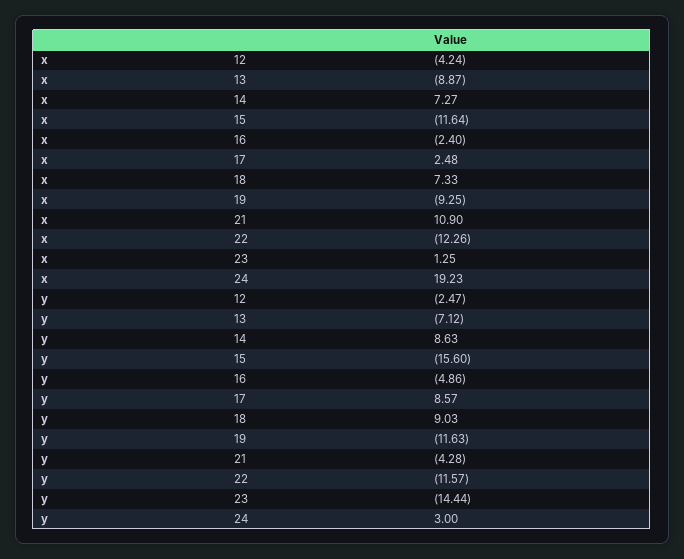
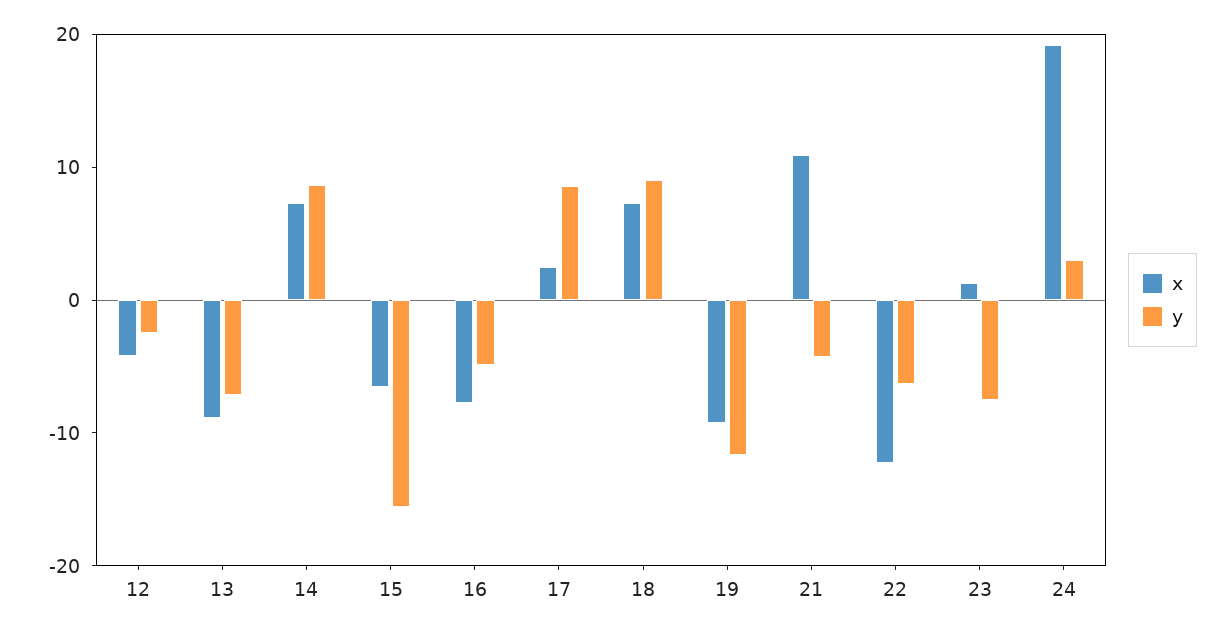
  {
    "x": {
      "12": -4.24,
      "13": -8.87,
      "14": 7.27,
-     "15": -11.64,
+     "15": -6,
-     "16": -2.4,
+     "16": -8,
      "17": 2.48,
      "18": 7.33,
      "19": -9.25,
      "21": 10.9,
      "22": -12.26,
      "23": 1.25,
      "24": 19.23
    },
    "y": {
      "12": -2.47,
      "13": -7.12,
      "14": 8.63,
      "15": -15.6,
      "16": -4.86,
      "17": 8.57,
      "18": 9.03,
      "19": -11.63,
      "21": -4.28,
-     "22": -11.57,
+     "22": -6,
-     "23": -14.44,
+     "23": -8,
      "24": 3
    }
  }

